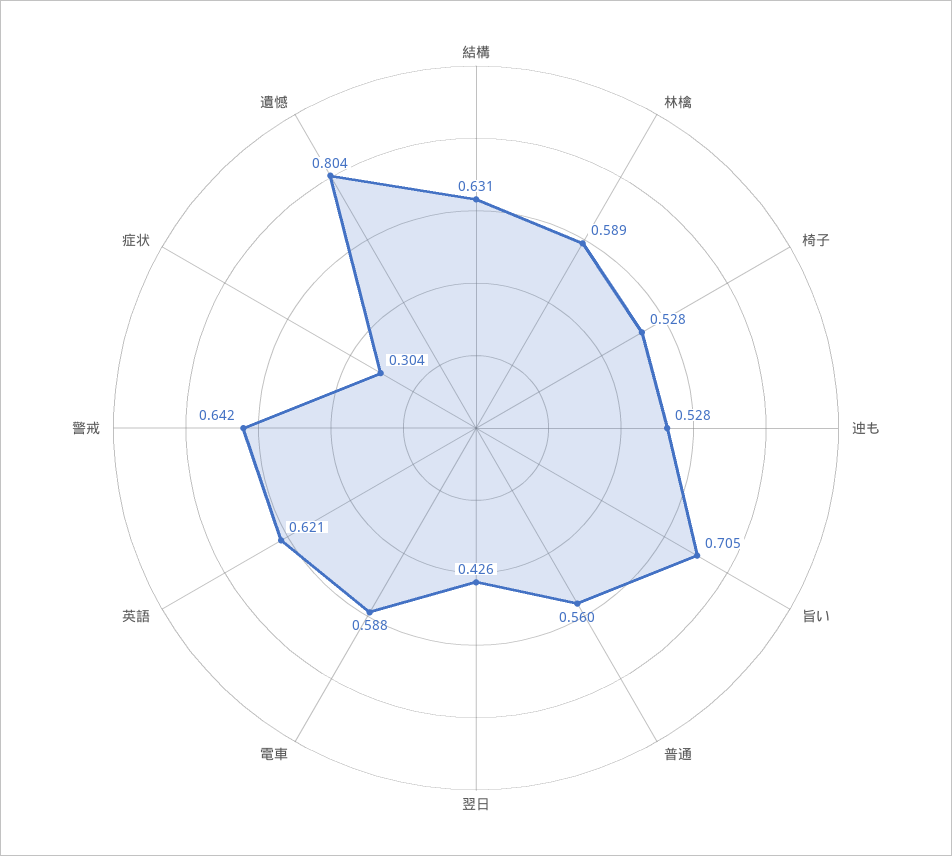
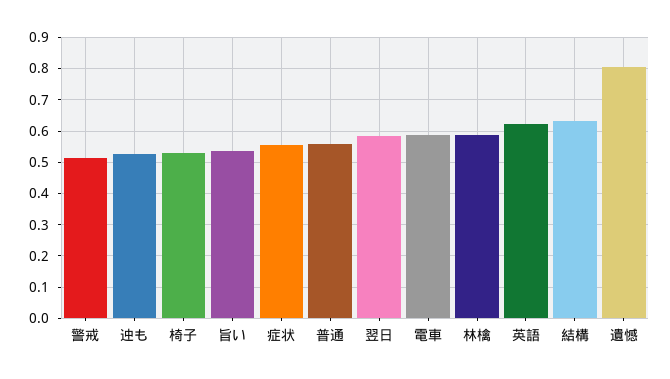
  {
    "結構": 0.631,
    "林檎": 0.589,
    "椅子": 0.528,
    "迚も": 0.528,
-   "旨い": 0.705,
+   "旨い": 0.54,
    "普通": 0.56,
-   "翌日": 0.426,
+   "翌日": 0.58,
    "電車": 0.588,
    "英語": 0.621,
-   "警戒": 0.642,
+   "警戒": 0.52,
-   "症状": 0.304,
+   "症状": 0.56,
    "遺憾": 0.804
  }

